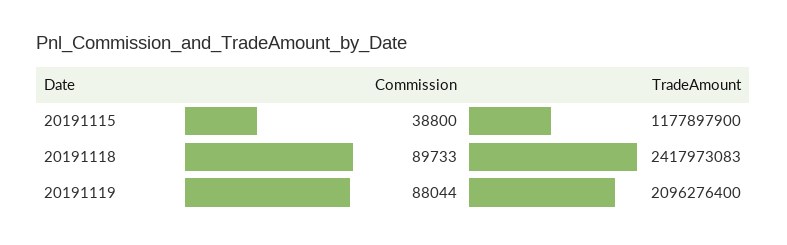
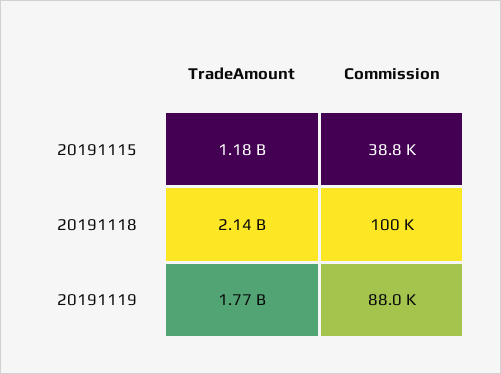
  {
    "Commission": {
      "20191115": 38800,
-     "20191118": 89733,
+     "20191118": 100000,
      "20191119": 88044
    },
    "TradeAmount": {
      "20191115": 1177897900,
-     "20191118": 2417973083,
+     "20191118": 2140000000,
-     "20191119": 2096276400
+     "20191119": 1770000000
    }
  }

